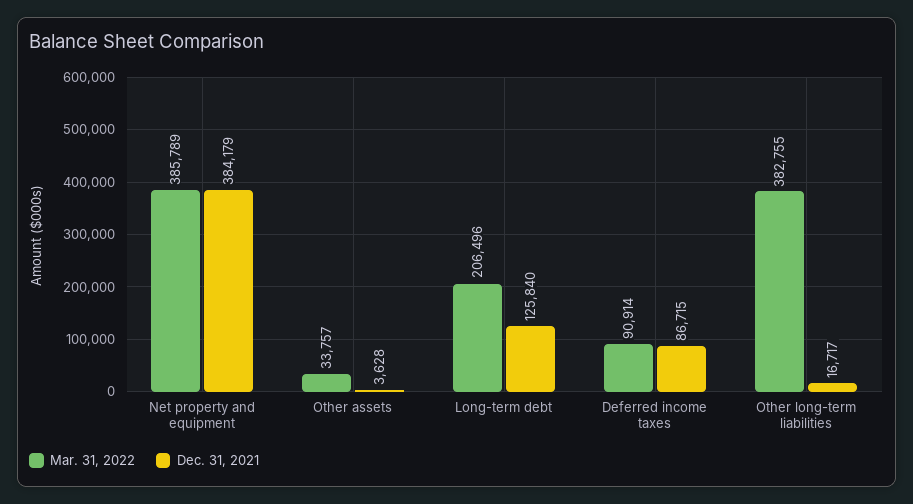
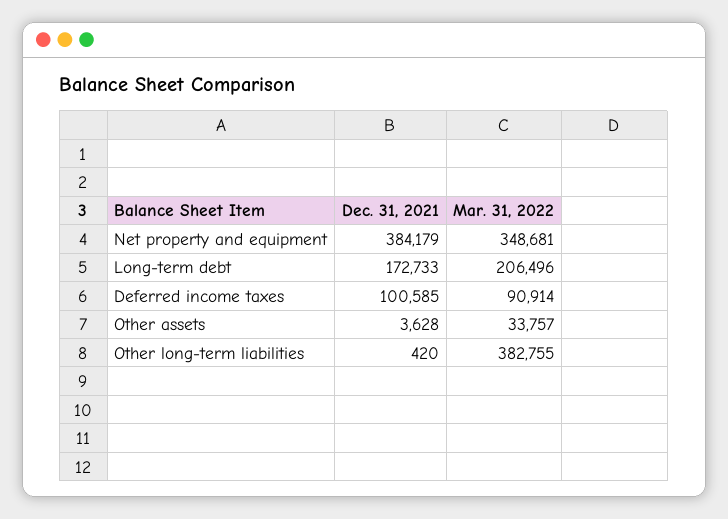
  {
    "Mar. 31, 2022": {
-     "Net property and equipment": 385789,
+     "Net property and equipment": 348681,
      "Other assets": 33757,
      "Long-term debt": 206496,
      "Deferred income taxes": 90914,
      "Other long-term liabilities": 382755
    },
    "Dec. 31, 2021": {
      "Net property and equipment": 384179,
      "Other assets": 3628,
-     "Long-term debt": 125840,
+     "Long-term debt": 172733,
-     "Deferred income taxes": 86715,
+     "Deferred income taxes": 100585,
-     "Other long-term liabilities": 16717
+     "Other long-term liabilities": 420
    }
  }

